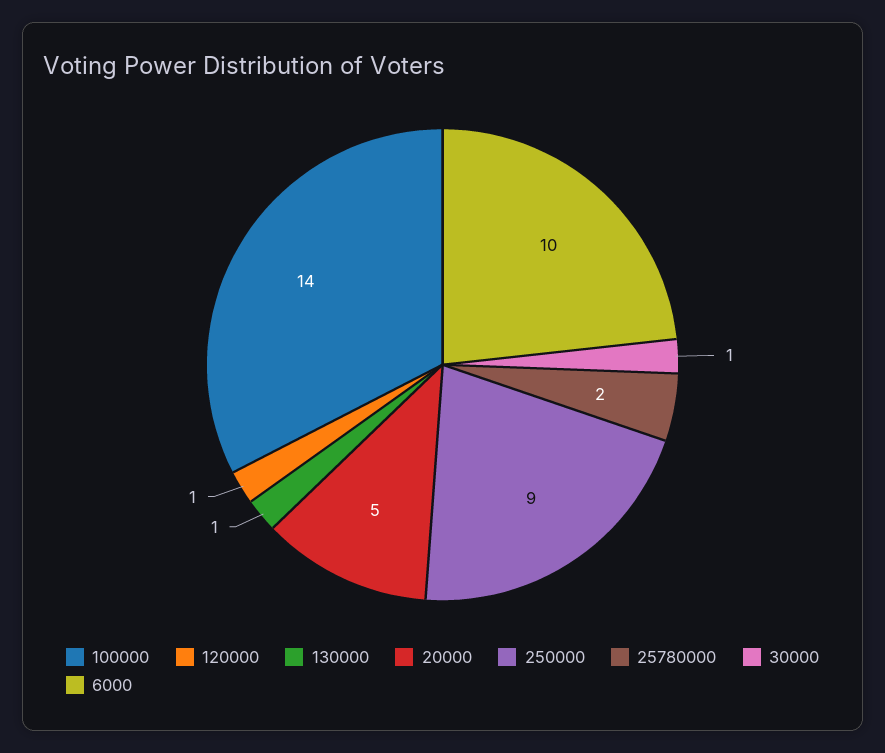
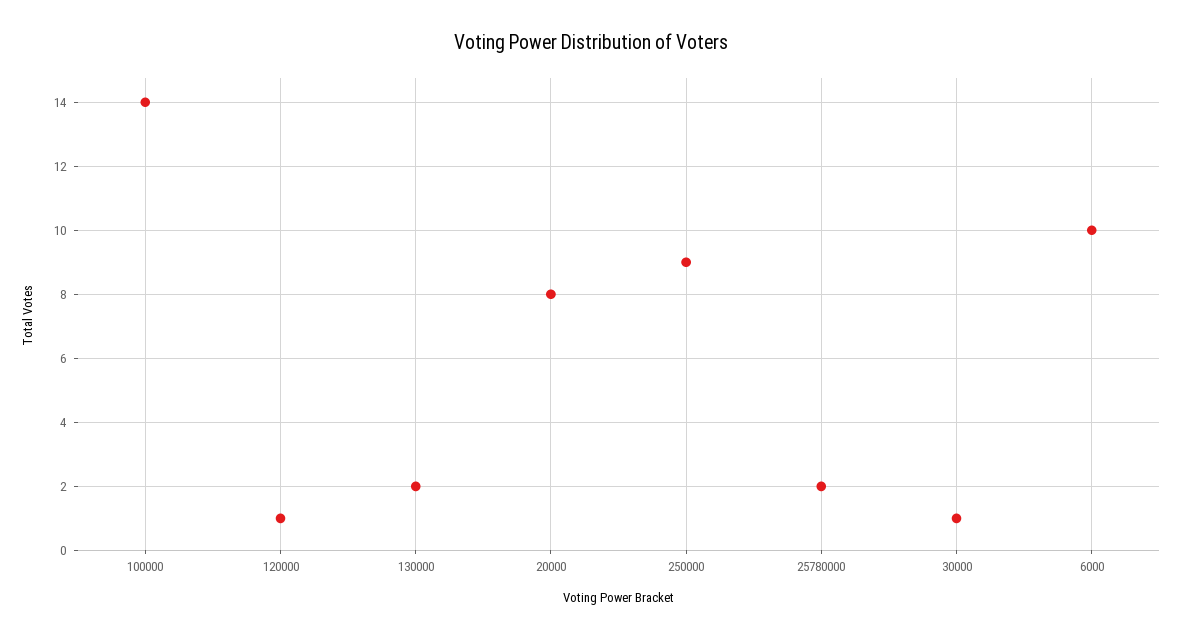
  {
    "100000": 14,
    "120000": 1,
-   "130000": 1,
+   "130000": 2,
-   "20000": 5,
+   "20000": 8,
    "250000": 9,
    "25780000": 2,
    "30000": 1,
    "6000": 10
  }

